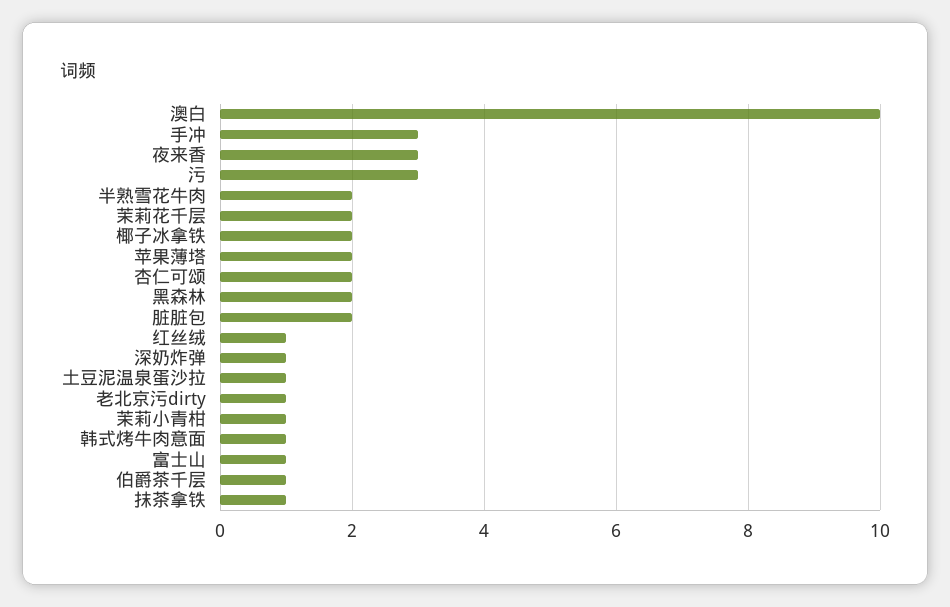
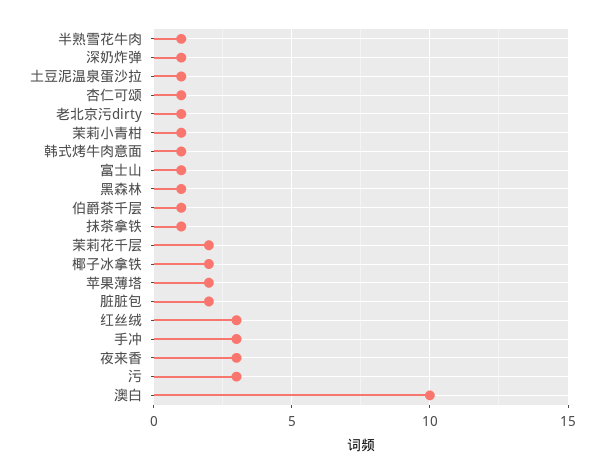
  {
    "澳白": 10,
    "手冲": 3,
    "夜来香": 3,
    "污": 3,
-   "半熟雪花牛肉": 2,
+   "半熟雪花牛肉": 1,
    "茉莉花千层": 2,
    "椰子冰拿铁": 2,
    "苹果薄塔": 2,
-   "杏仁可颂": 2,
+   "杏仁可颂": 1,
-   "黑森林": 2,
+   "黑森林": 1,
    "脏脏包": 2,
-   "红丝绒": 1,
+   "红丝绒": 3,
    "深奶炸弹": 1,
    "土豆泥温泉蛋沙拉": 1,
    "老北京污dirty": 1,
    "茉莉小青柑": 1,
    "韩式烤牛肉意面": 1,
    "富士山": 1,
    "伯爵茶千层": 1,
    "抹茶拿铁": 1
  }

